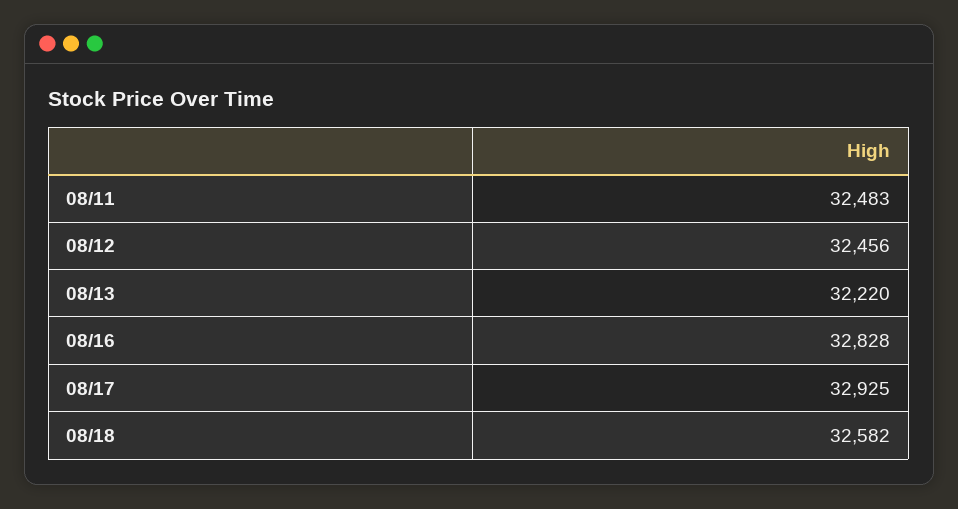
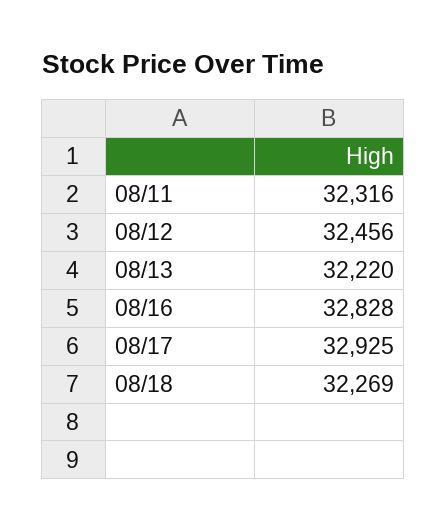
  {
-   "08/11": 32483,
+   "08/11": 32316,
    "08/12": 32456,
    "08/13": 32220,
    "08/16": 32828,
    "08/17": 32925,
-   "08/18": 32582
+   "08/18": 32269
  }

